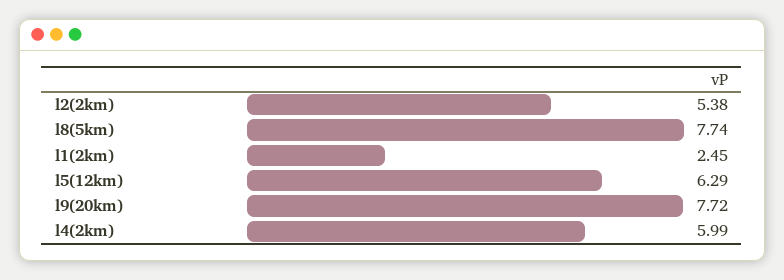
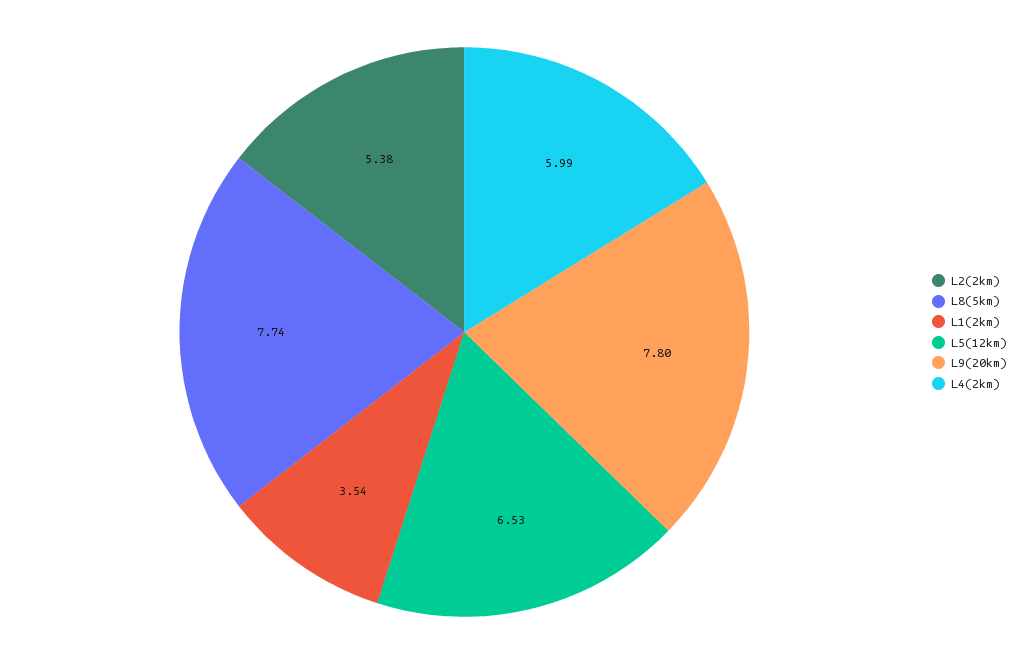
  {
    "l2(2km)": 5.38,
    "l8(5km)": 7.74,
-   "l1(2km)": 2.45,
+   "l1(2km)": 3.54,
-   "l5(12km)": 6.29,
+   "l5(12km)": 6.53,
-   "l9(20km)": 7.72,
+   "l9(20km)": 7.8,
    "l4(2km)": 5.99
  }

